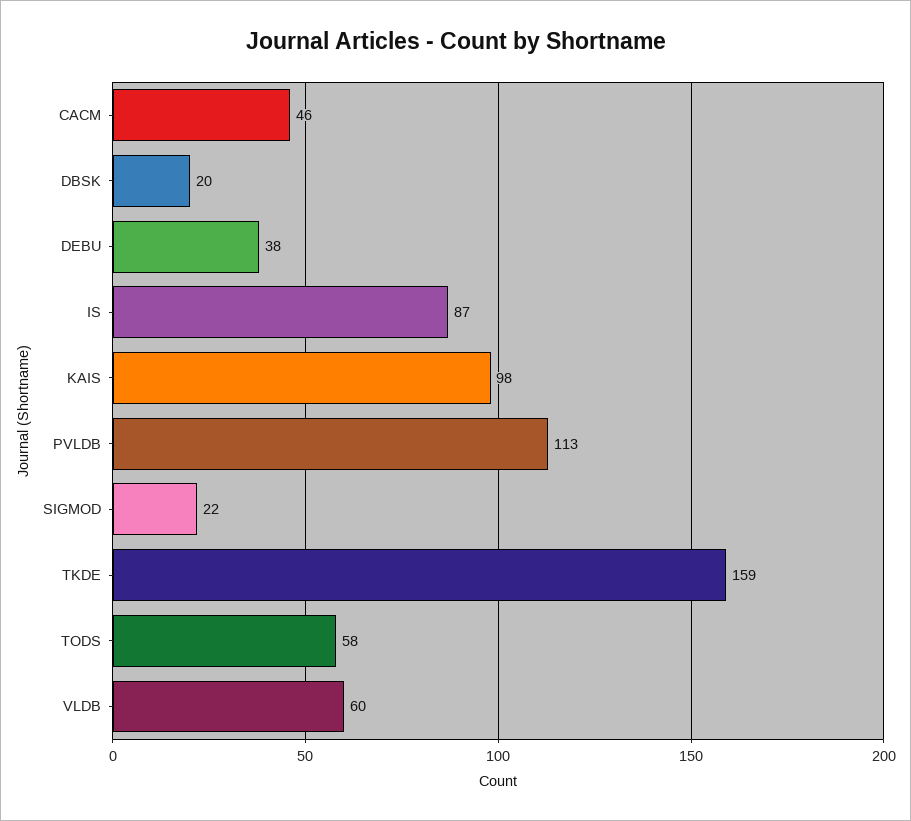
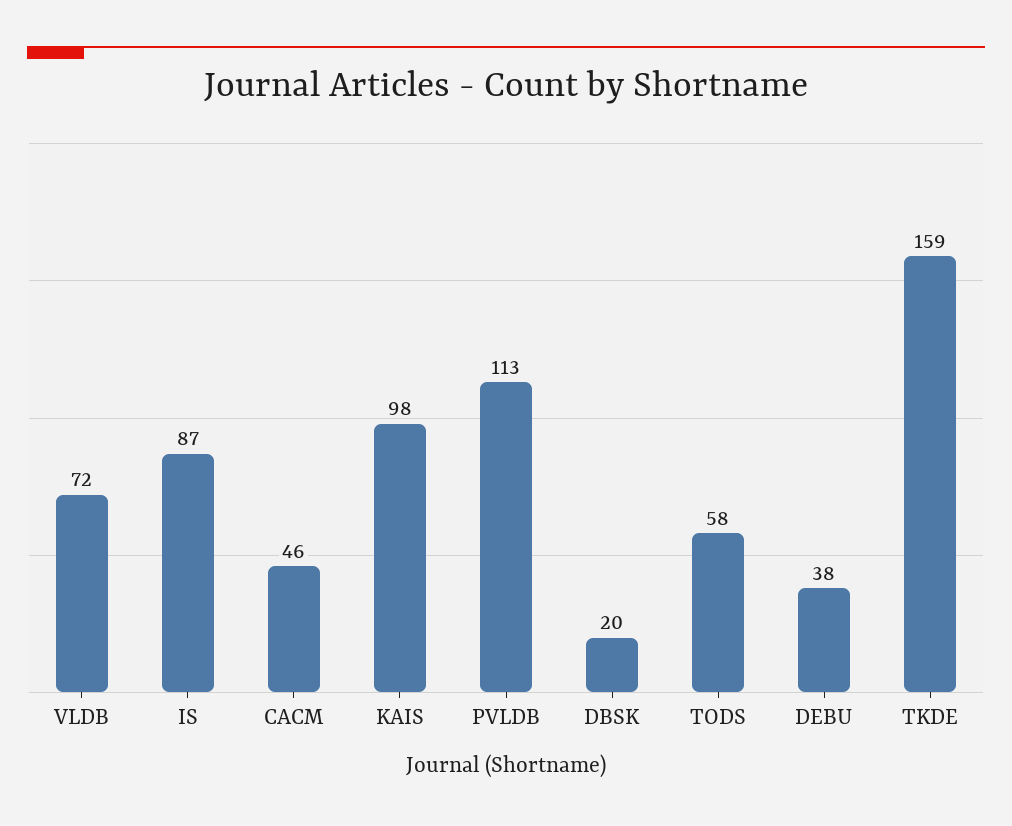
  {
    "CACM": 46,
    "DBSK": 20,
    "DEBU": 38,
    "IS": 87,
    "KAIS": 98,
    "PVLDB": 113,
-   "SIGMOD": 22,
    "TKDE": 159,
    "TODS": 58,
-   "VLDB": 60
+   "VLDB": 72
  }

